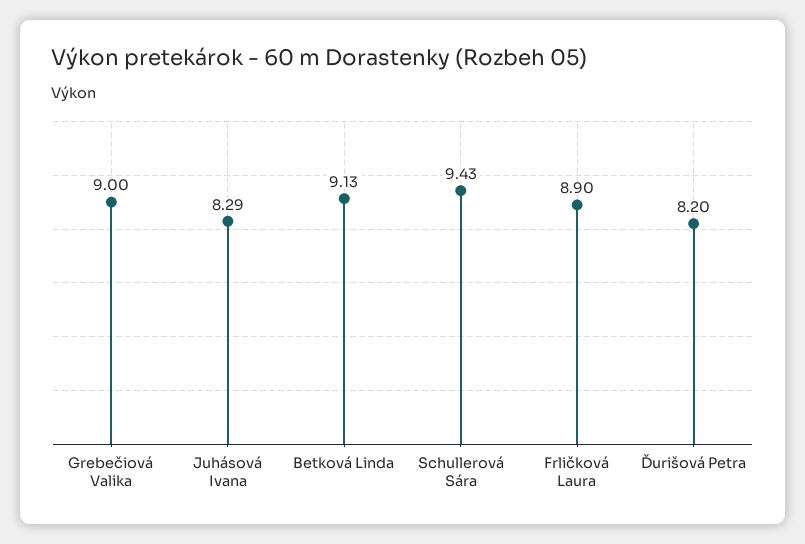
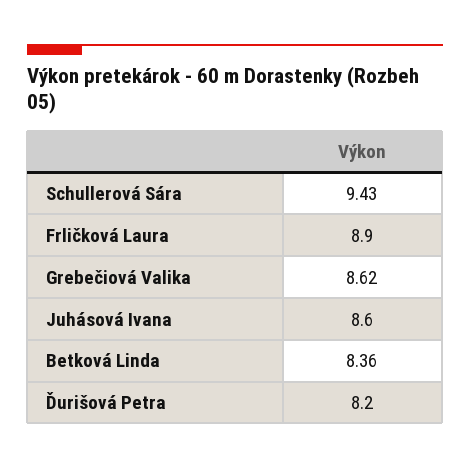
  {
-   "Grebečiová Valika": 9,
+   "Grebečiová Valika": 8.62,
-   "Juhásová Ivana": 8.29,
+   "Juhásová Ivana": 8.6,
-   "Betková Linda": 9.13,
+   "Betková Linda": 8.36,
    "Schullerová Sára": 9.43,
    "Frličková Laura": 8.9,
    "Ďurišová Petra": 8.2
  }

